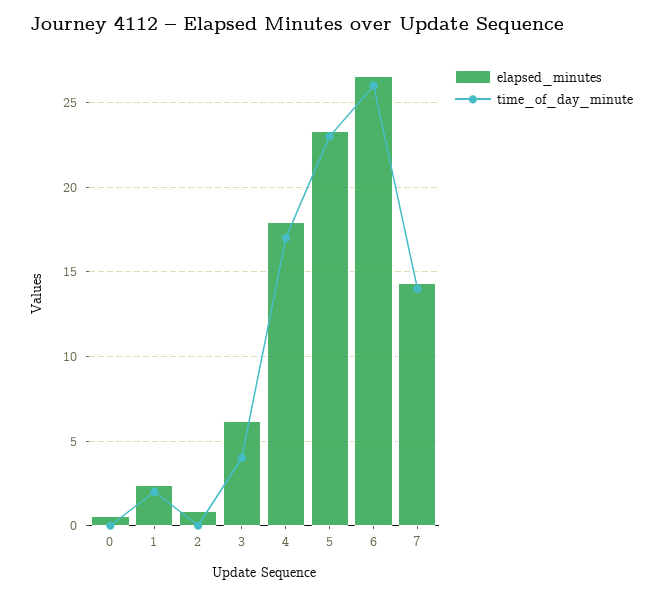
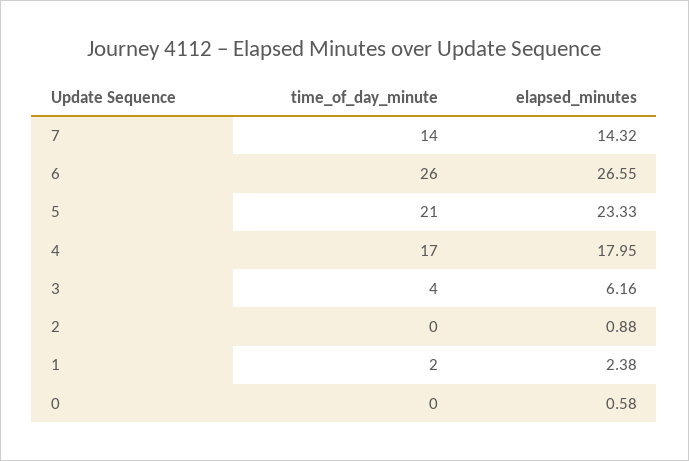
  {
    "elapsed_minutes": {
      "0": 0.58,
      "1": 2.38,
      "2": 0.88,
      "3": 6.16,
      "4": 17.95,
      "5": 23.33,
      "6": 26.55,
      "7": 14.32
    },
    "time_of_day_minute": {
      "0": 0,
      "1": 2,
      "2": 0,
      "3": 4,
      "4": 17,
-     "5": 23,
+     "5": 21,
      "6": 26,
      "7": 14
    }
  }

